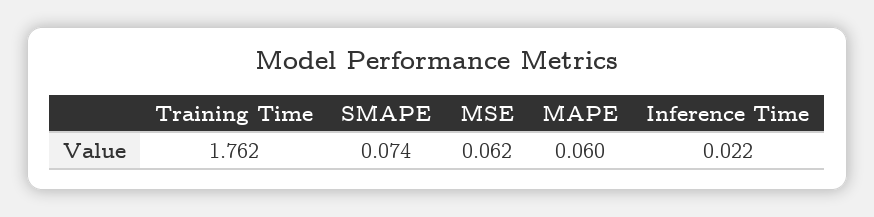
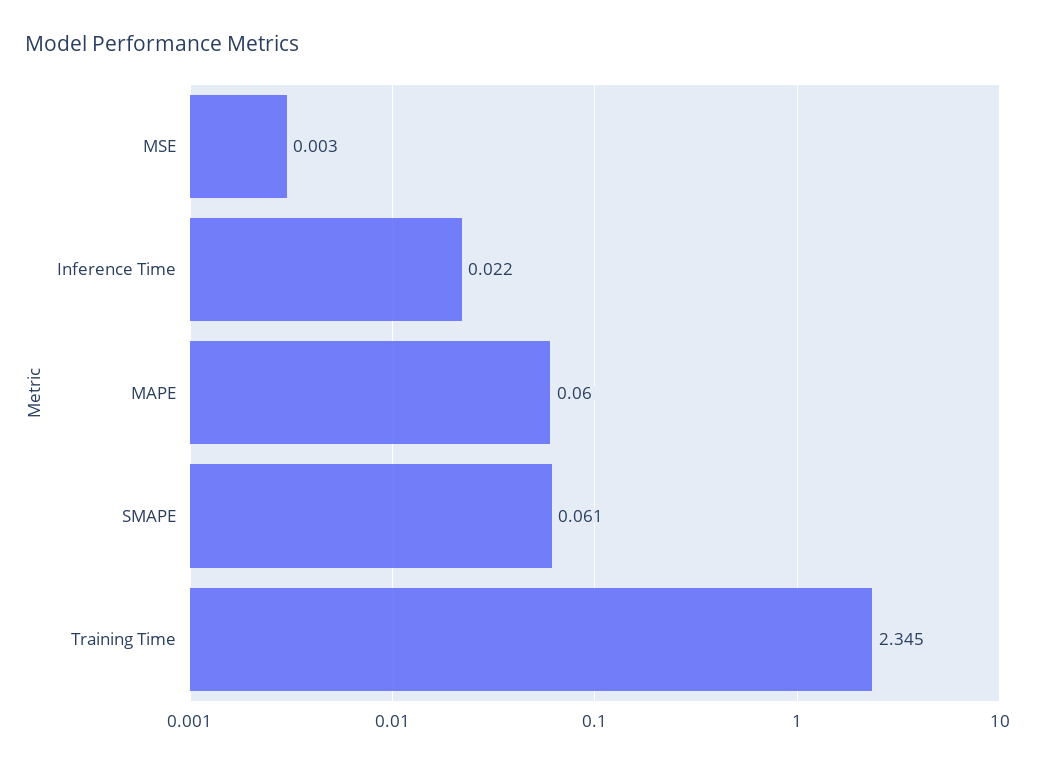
  {
-   "Training Time": 1.762,
+   "Training Time": 2.345,
-   "SMAPE": 0.074,
+   "SMAPE": 0.061,
-   "MSE": 0.062,
+   "MSE": 0.003,
    "MAPE": 0.06,
    "Inference Time": 0.022
  }

